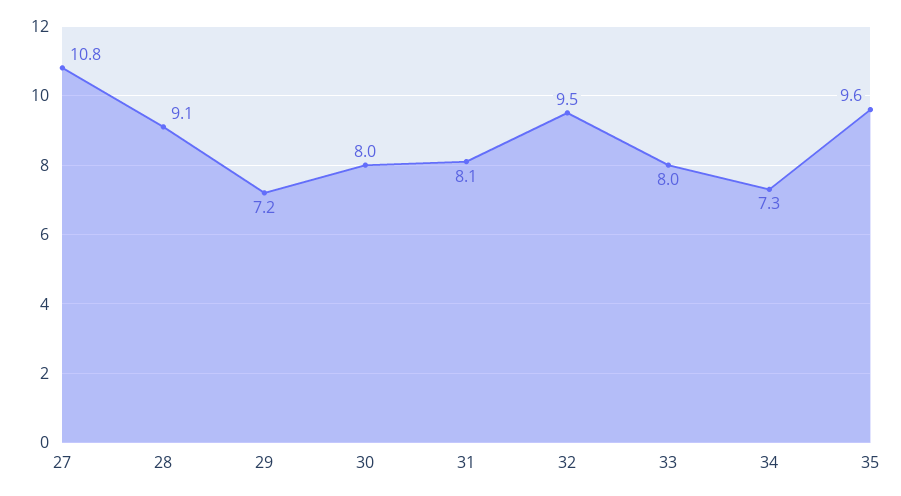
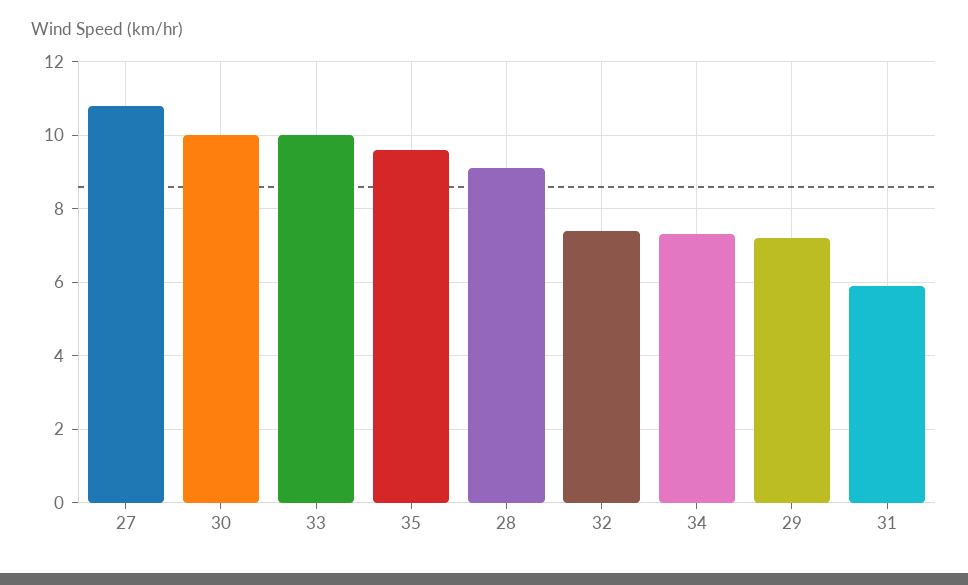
  {
    "27": 10.8,
    "28": 9.1,
    "29": 7.2,
-   "30": 8,
+   "30": 10,
-   "31": 8.1,
+   "31": 6,
-   "32": 9.5,
+   "32": 7.5,
-   "33": 8,
+   "33": 10,
    "34": 7.3,
    "35": 9.6
  }

